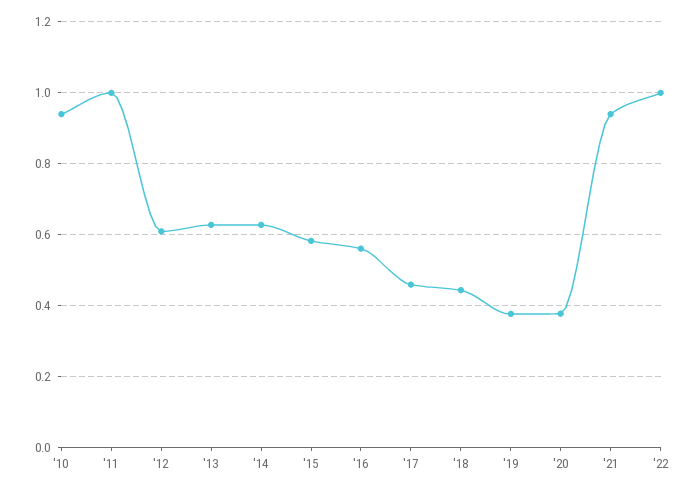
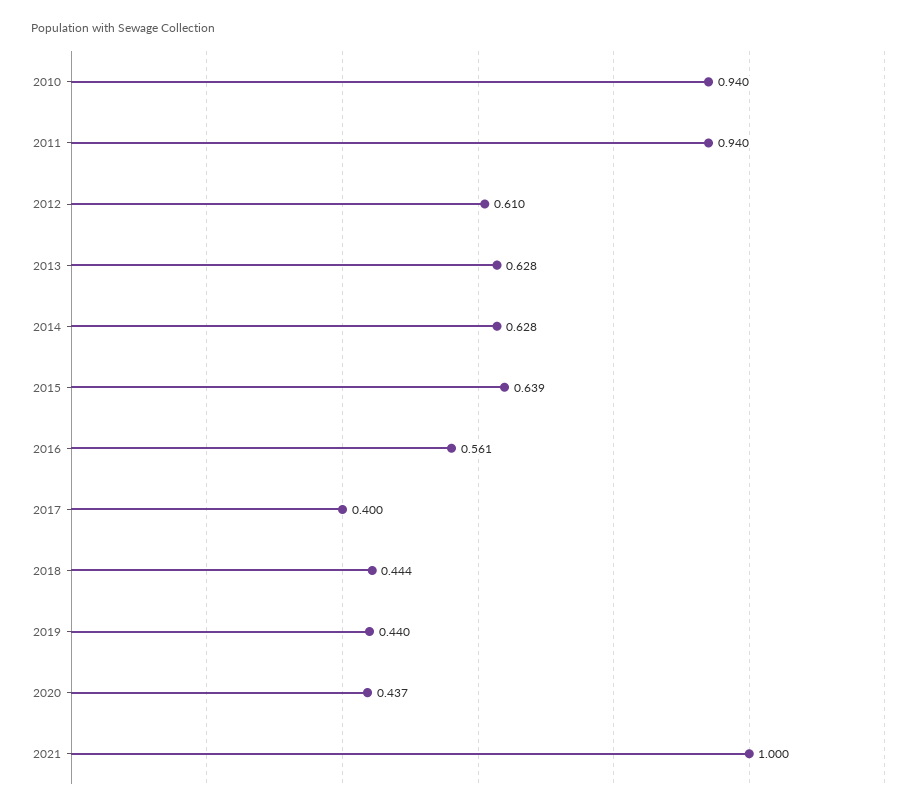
  {
    "'10": 0.94,
-   "'11": 1,
+   "'11": 0.94,
    "'12": 0.61,
    "'13": 0.628,
    "'14": 0.628,
-   "'15": 0.58,
+   "'15": 0.639,
    "'16": 0.561,
-   "'17": 0.46,
+   "'17": 0.4,
    "'18": 0.444,
-   "'19": 0.38,
+   "'19": 0.44,
-   "'20": 0.38,
+   "'20": 0.437,
-   "'21": 0.94,
+   "'21": 1
-   "'22": 1
  }

